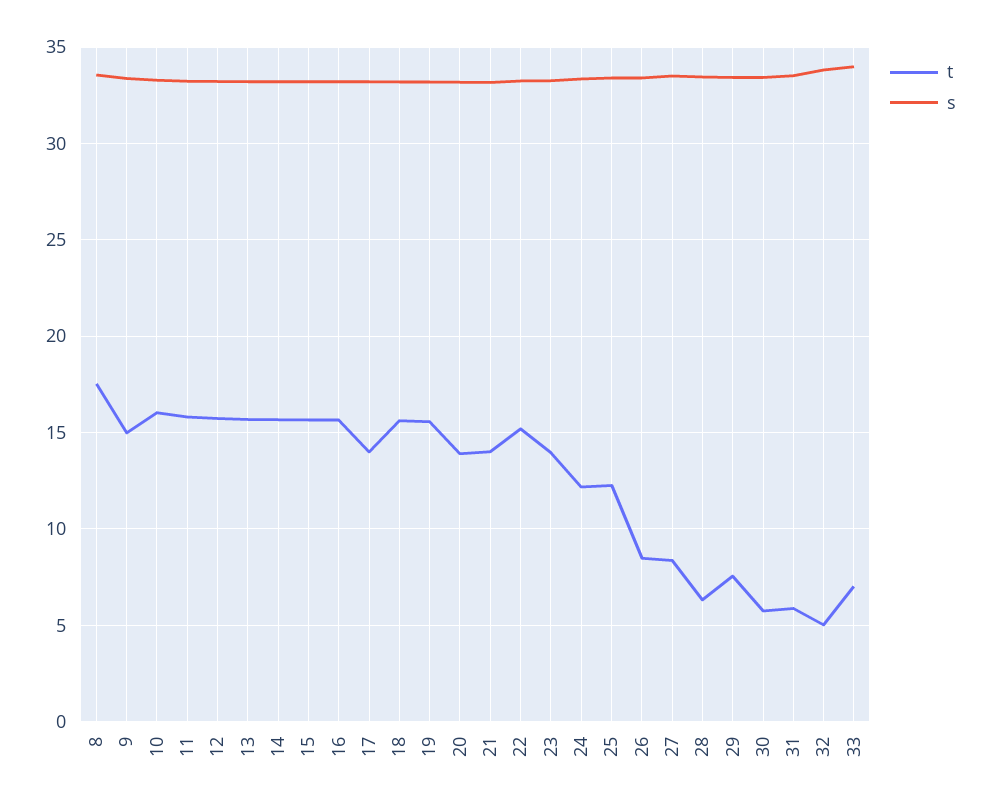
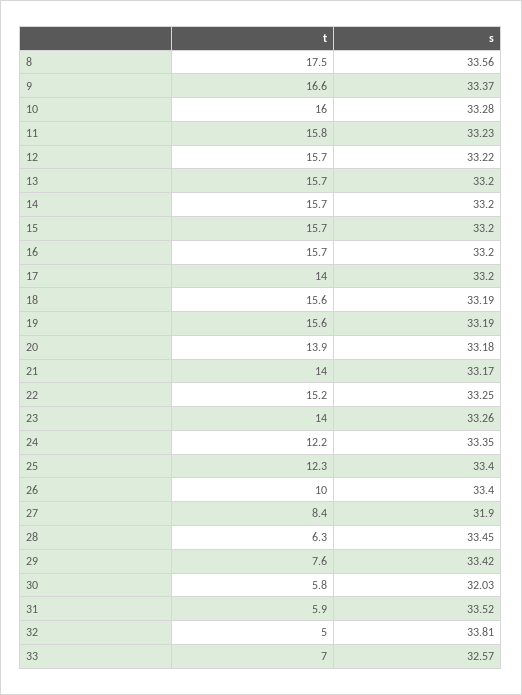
  {
    "t": {
      "8": 17.5,
-     "9": 15,
+     "9": 16.6,
      "10": 16,
      "11": 15.8,
      "12": 15.7,
      "13": 15.7,
      "14": 15.7,
      "15": 15.7,
      "16": 15.7,
      "17": 14,
      "18": 15.6,
      "19": 15.6,
      "20": 13.9,
      "21": 14,
      "22": 15.2,
      "23": 14,
      "24": 12.2,
      "25": 12.3,
-     "26": 8.5,
+     "26": 10,
      "27": 8.4,
      "28": 6.3,
      "29": 7.6,
      "30": 5.8,
      "31": 5.9,
      "32": 5,
      "33": 7
    },
    "s": {
      "8": 33.56,
      "9": 33.37,
      "10": 33.28,
      "11": 33.23,
      "12": 33.22,
      "13": 33.2,
      "14": 33.2,
      "15": 33.2,
      "16": 33.2,
      "17": 33.2,
      "18": 33.19,
      "19": 33.19,
      "20": 33.18,
      "21": 33.17,
      "22": 33.25,
      "23": 33.26,
      "24": 33.35,
      "25": 33.4,
      "26": 33.4,
-     "27": 33.5,
+     "27": 31.9,
      "28": 33.45,
      "29": 33.42,
-     "30": 33.5,
+     "30": 32.03,
      "31": 33.52,
      "32": 33.81,
-     "33": 34
+     "33": 32.57
    }
  }

